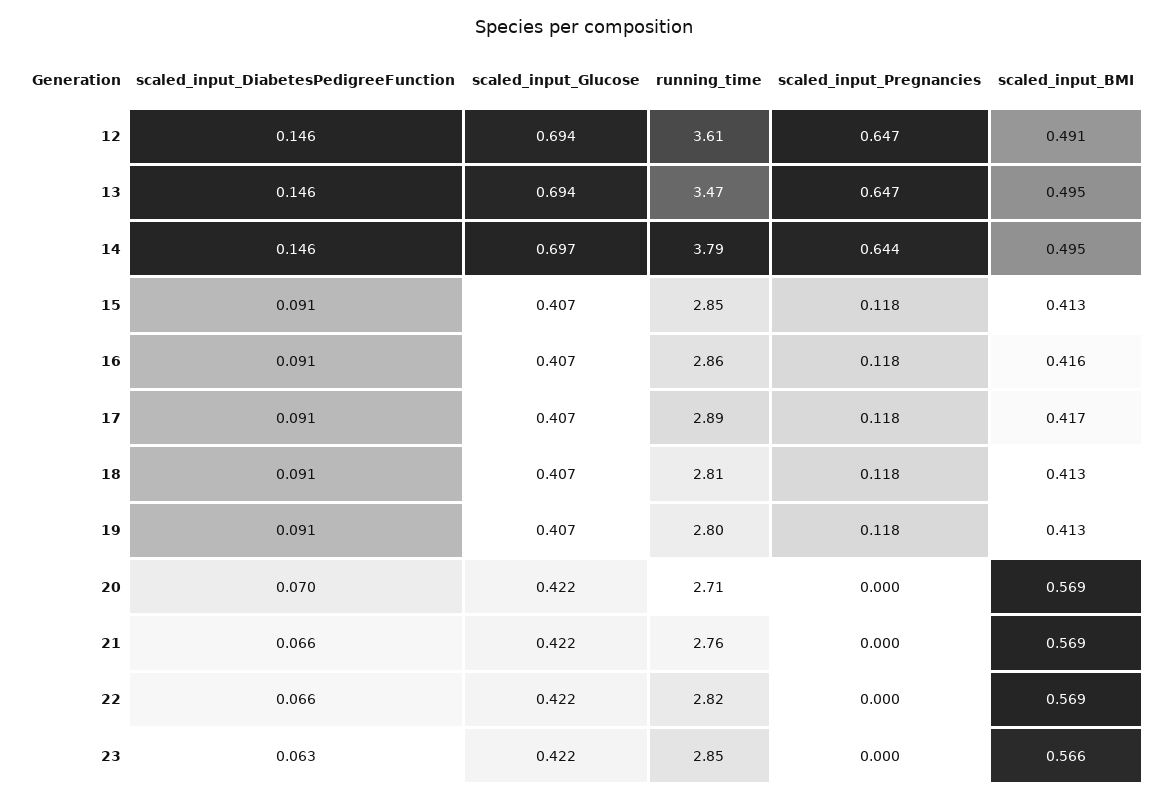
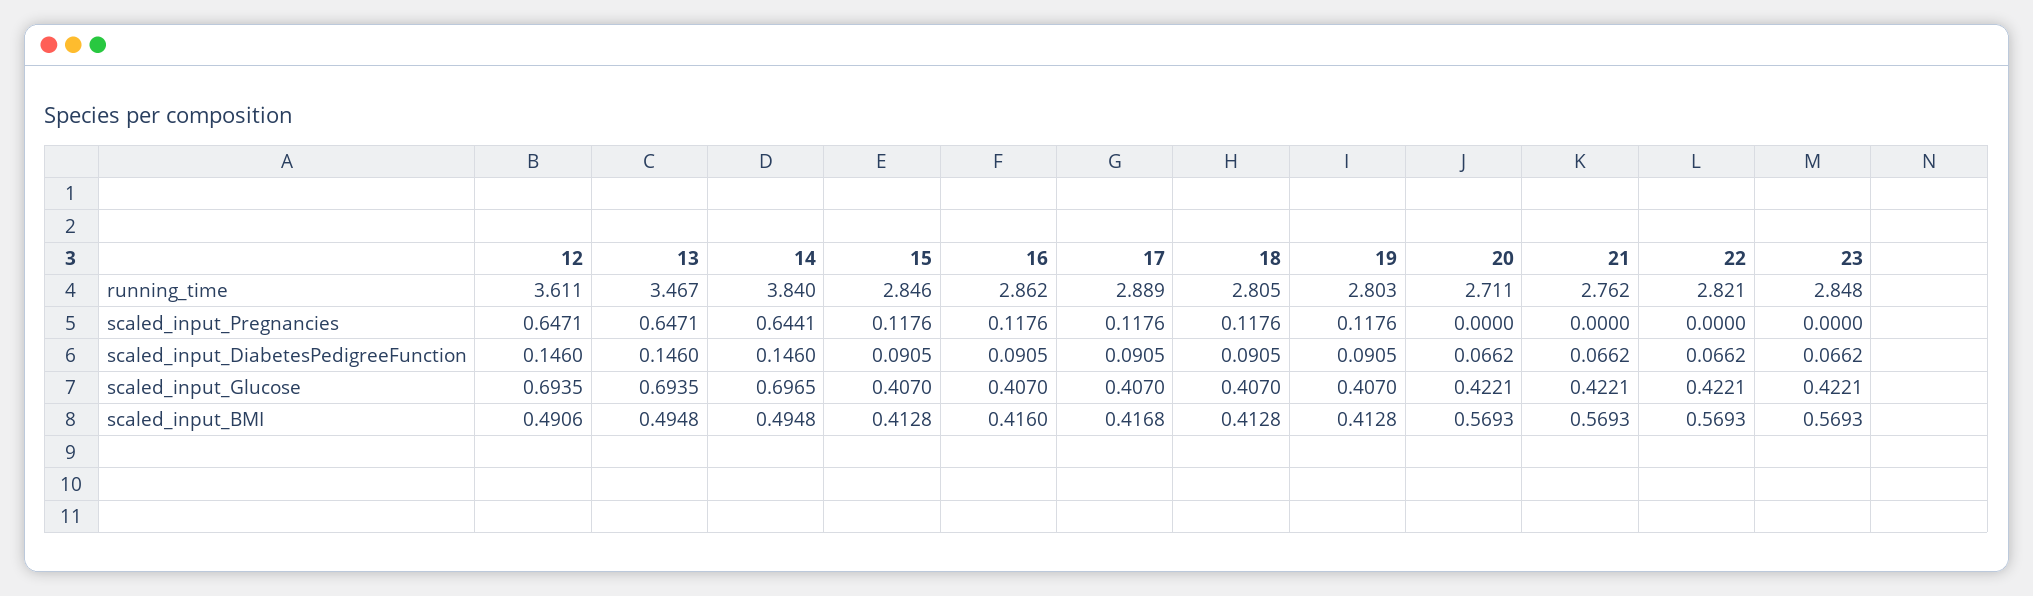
  {
    "scaled_input_DiabetesPedigreeFunction": {
      "12": 0.146,
      "13": 0.146,
      "14": 0.146,
      "15": 0.0905,
      "16": 0.0905,
      "17": 0.0905,
      "18": 0.0905,
      "19": 0.0905,
-     "20": 0.07,
+     "20": 0.0662,
      "21": 0.0662,
      "22": 0.0662,
-     "23": 0.063
+     "23": 0.0662
    },
    "scaled_input_Glucose": {
      "12": 0.6935,
      "13": 0.6935,
      "14": 0.6965,
      "15": 0.407,
      "16": 0.407,
      "17": 0.407,
      "18": 0.407,
      "19": 0.407,
      "20": 0.4221,
      "21": 0.4221,
      "22": 0.4221,
      "23": 0.4221
    },
    "running_time": {
      "12": 3.611,
      "13": 3.467,
-     "14": 3.79,
+     "14": 3.84,
      "15": 2.846,
      "16": 2.862,
      "17": 2.889,
      "18": 2.805,
      "19": 2.803,
      "20": 2.711,
      "21": 2.762,
      "22": 2.821,
      "23": 2.848
    },
    "scaled_input_Pregnancies": {
      "12": 0.6471,
      "13": 0.6471,
      "14": 0.6441,
      "15": 0.1176,
      "16": 0.1176,
      "17": 0.1176,
      "18": 0.1176,
      "19": 0.1176,
      "20": 0,
      "21": 0,
      "22": 0,
      "23": 0
    },
    "scaled_input_BMI": {
      "12": 0.4906,
      "13": 0.4948,
      "14": 0.4948,
      "15": 0.4128,
      "16": 0.416,
      "17": 0.4168,
      "18": 0.4128,
      "19": 0.4128,
      "20": 0.5693,
      "21": 0.5693,
      "22": 0.5693,
-     "23": 0.566
+     "23": 0.5693
    }
  }

